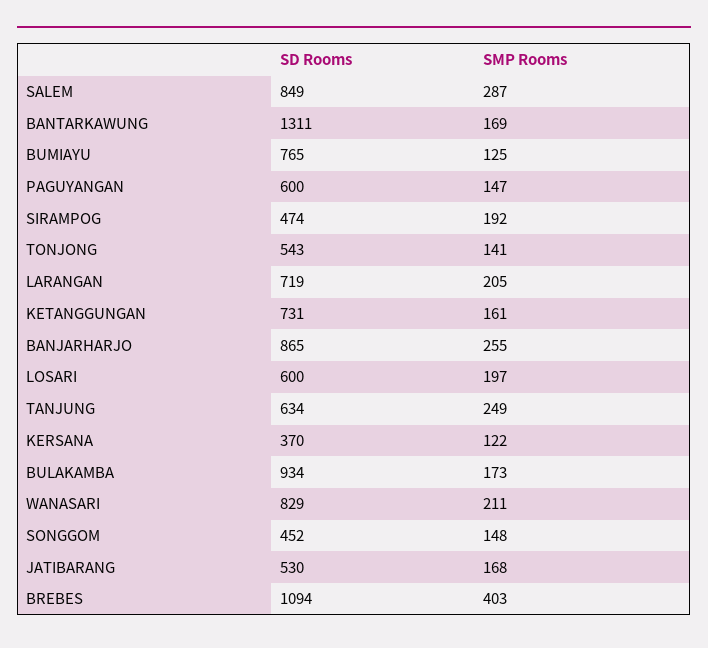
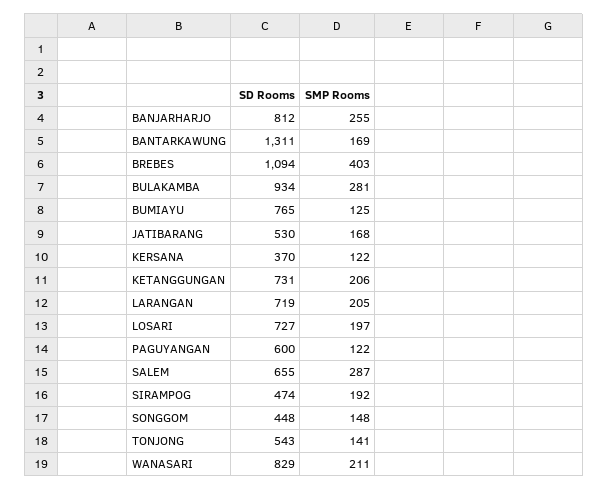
  {
    "SD Rooms": {
-     "SALEM": 849,
+     "SALEM": 655,
      "BANTARKAWUNG": 1311,
      "BUMIAYU": 765,
      "PAGUYANGAN": 600,
      "SIRAMPOG": 474,
      "TONJONG": 543,
      "LARANGAN": 719,
      "KETANGGUNGAN": 731,
-     "BANJARHARJO": 865,
+     "BANJARHARJO": 812,
-     "LOSARI": 600,
+     "LOSARI": 727,
-     "TANJUNG": 634,
      "KERSANA": 370,
      "BULAKAMBA": 934,
      "WANASARI": 829,
-     "SONGGOM": 452,
+     "SONGGOM": 448,
      "JATIBARANG": 530,
      "BREBES": 1094
    },
    "SMP Rooms": {
      "SALEM": 287,
      "BANTARKAWUNG": 169,
      "BUMIAYU": 125,
-     "PAGUYANGAN": 147,
+     "PAGUYANGAN": 122,
      "SIRAMPOG": 192,
      "TONJONG": 141,
      "LARANGAN": 205,
-     "KETANGGUNGAN": 161,
+     "KETANGGUNGAN": 206,
      "BANJARHARJO": 255,
      "LOSARI": 197,
-     "TANJUNG": 249,
      "KERSANA": 122,
-     "BULAKAMBA": 173,
+     "BULAKAMBA": 281,
      "WANASARI": 211,
      "SONGGOM": 148,
      "JATIBARANG": 168,
      "BREBES": 403
    }
  }

